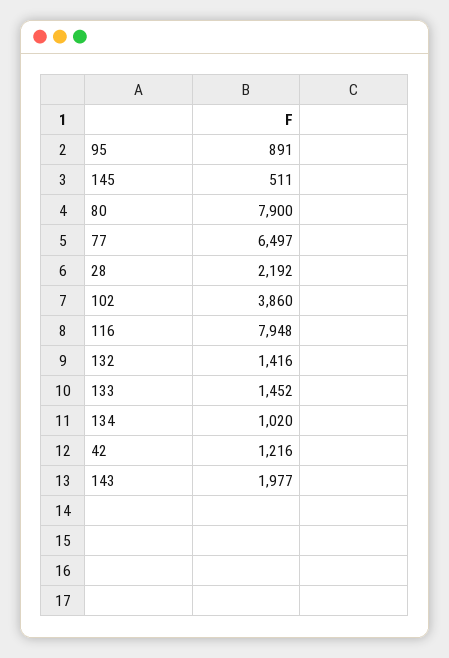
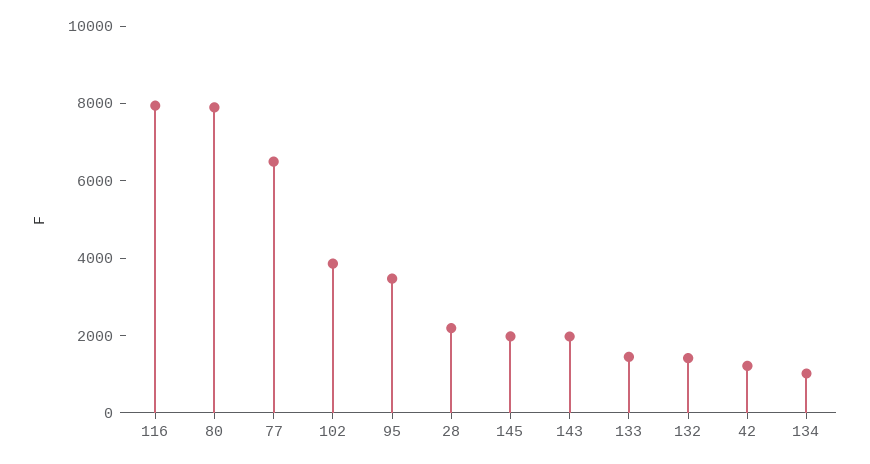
  {
-   "95": 891,
+   "95": 3500,
-   "145": 511,
+   "145": 2000,
    "80": 7900,
    "77": 6497,
    "28": 2192,
    "102": 3860,
    "116": 7948,
    "132": 1416,
    "133": 1452,
    "134": 1020,
    "42": 1216,
    "143": 1977
  }

